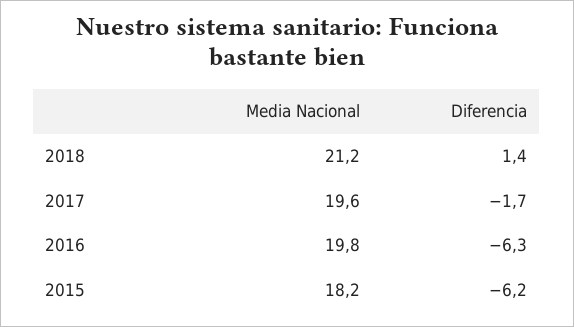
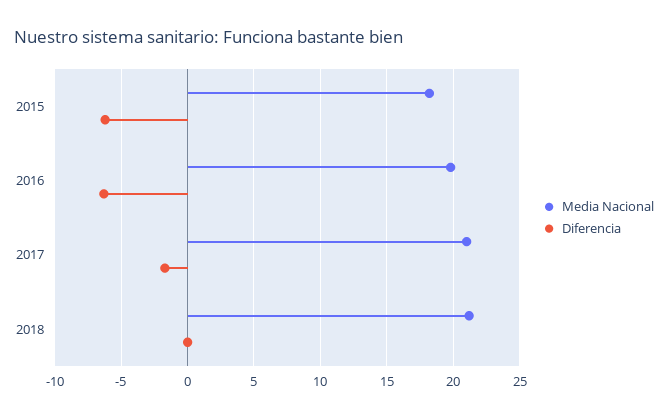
  {
    "Media Nacional": {
      "2018": 21.2,
-     "2017": 19.6,
+     "2017": 21,
      "2016": 19.8,
      "2015": 18.2
    },
    "Diferencia": {
-     "2018": 1.4,
+     "2018": 0,
      "2017": -1.7,
      "2016": -6.3,
      "2015": -6.2
    }
  }

